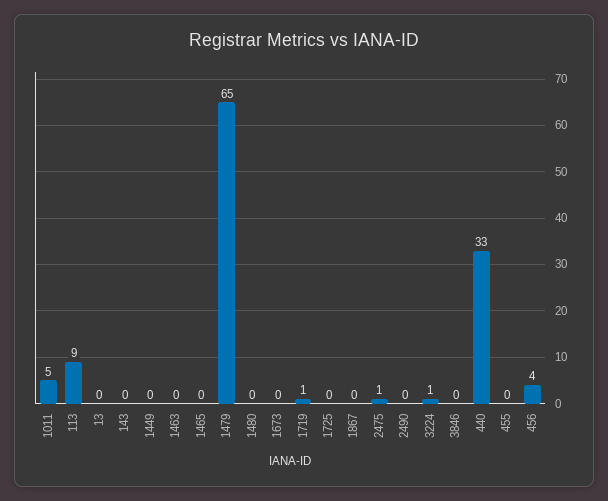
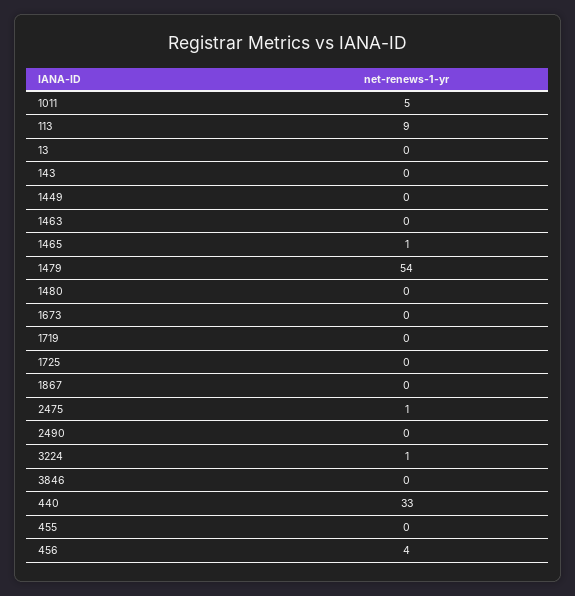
  {
    "1011": 5,
    "113": 9,
    "13": 0,
    "143": 0,
    "1449": 0,
    "1463": 0,
-   "1465": 0,
+   "1465": 1,
-   "1479": 65,
+   "1479": 54,
    "1480": 0,
    "1673": 0,
-   "1719": 1,
+   "1719": 0,
    "1725": 0,
    "1867": 0,
    "2475": 1,
    "2490": 0,
    "3224": 1,
    "3846": 0,
    "440": 33,
    "455": 0,
    "456": 4
  }

